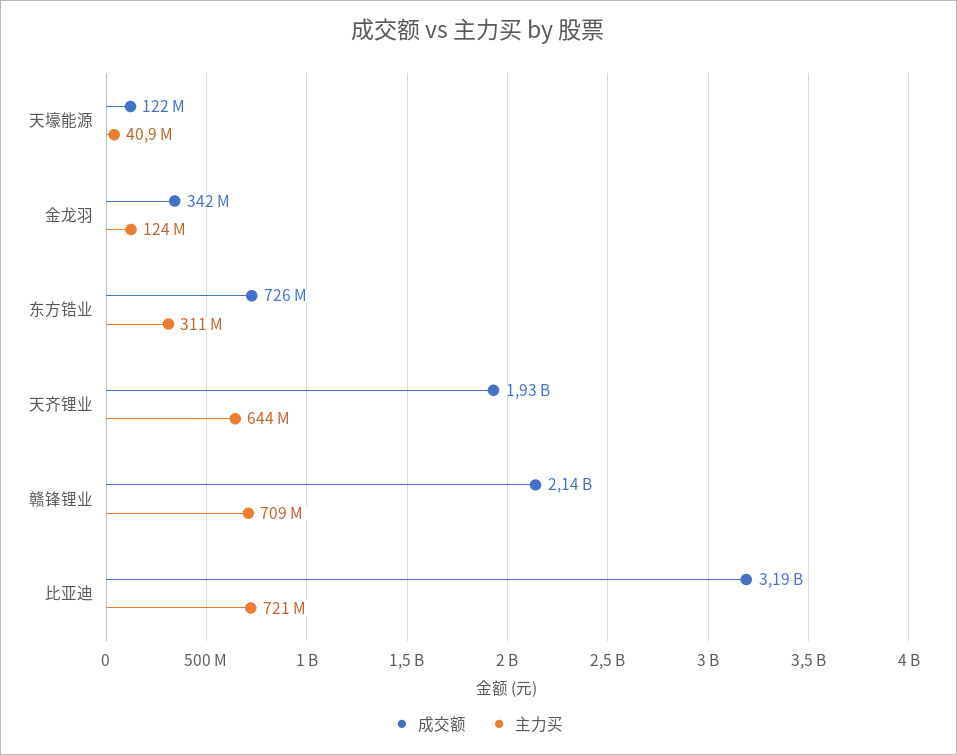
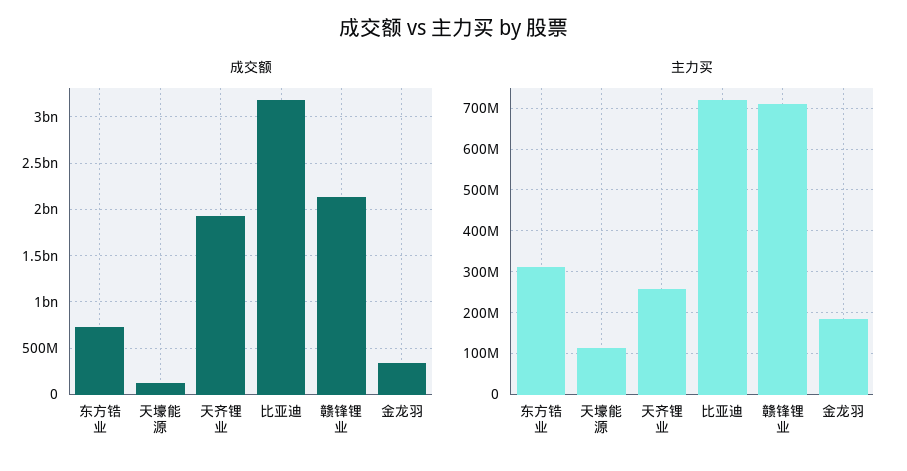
  {
    "成交额": {
      "天壕能源": 122000000,
      "金龙羽": 342000000,
      "东方锆业": 726000000,
      "天齐锂业": 1930000000,
      "赣锋锂业": 2140000000,
      "比亚迪": 3190000000
    },
    "主力买": {
-     "天壕能源": 40900000,
+     "天壕能源": 120000000,
-     "金龙羽": 124000000,
+     "金龙羽": 180000000,
      "东方锆业": 311000000,
-     "天齐锂业": 644000000,
+     "天齐锂业": 260000000,
      "赣锋锂业": 709000000,
      "比亚迪": 721000000
    }
  }

